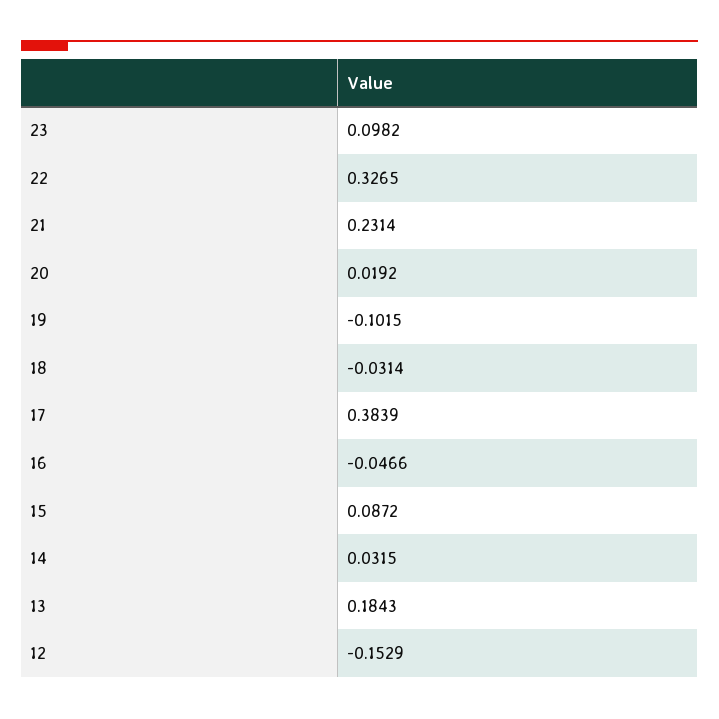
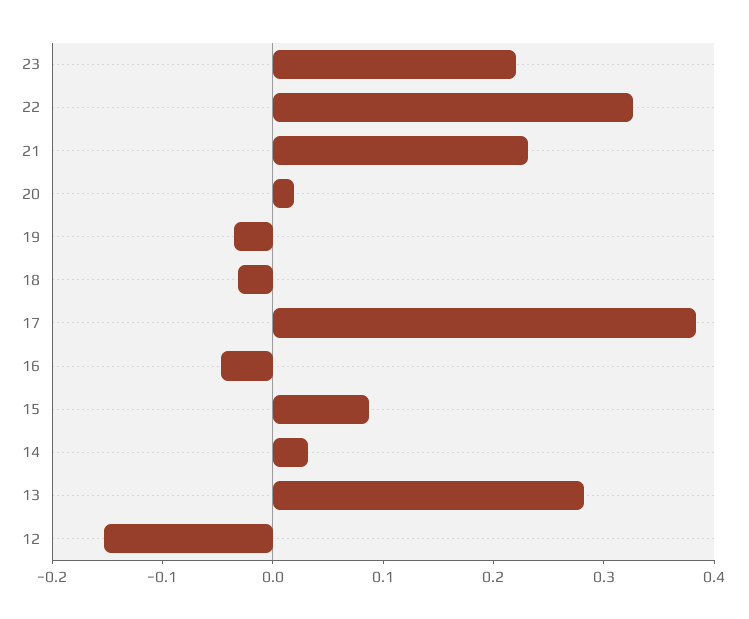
  {
-   "23": 0.0982,
+   "23": 0.22,
    "22": 0.3265,
    "21": 0.2314,
    "20": 0.0192,
-   "19": -0.1015,
+   "19": -0.04,
    "18": -0.0314,
    "17": 0.3839,
    "16": -0.0466,
    "15": 0.0872,
    "14": 0.0315,
-   "13": 0.1843,
+   "13": 0.28,
    "12": -0.1529
  }

